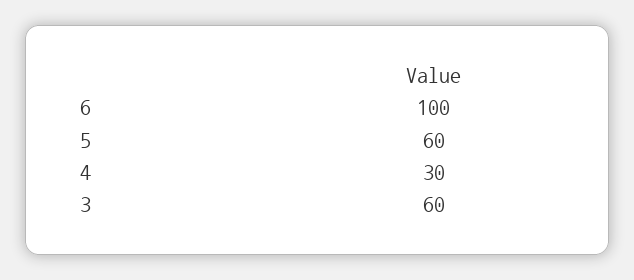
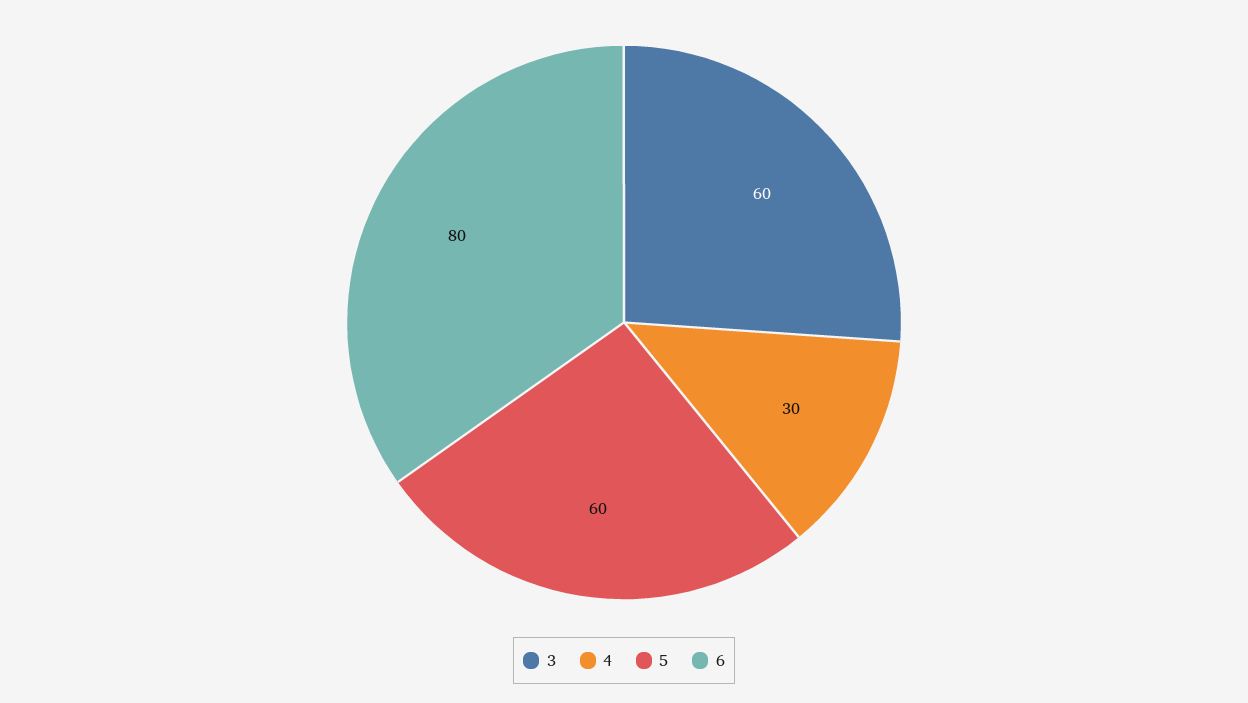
  {
-   "6": 100,
+   "6": 80,
    "5": 60,
    "4": 30,
    "3": 60
  }

